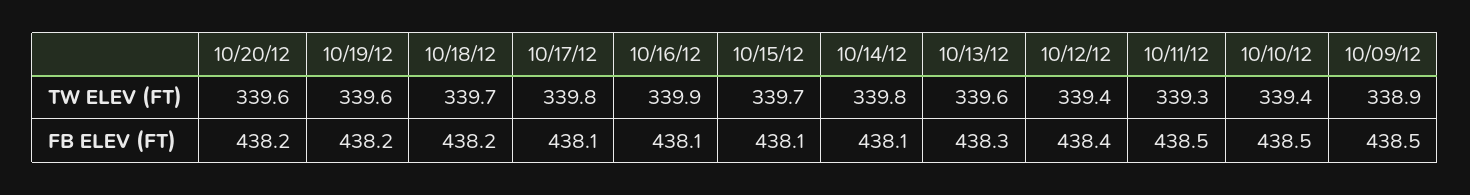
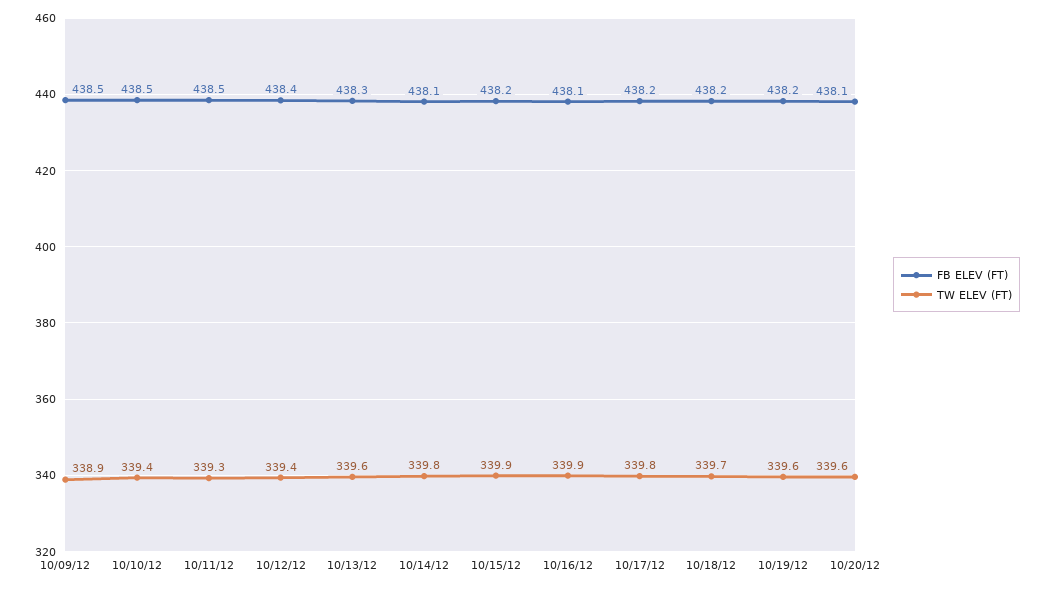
  {
    "TW ELEV (FT)": {
      "10/20/12": 339.6,
      "10/19/12": 339.6,
      "10/18/12": 339.7,
      "10/17/12": 339.8,
      "10/16/12": 339.9,
-     "10/15/12": 339.7,
+     "10/15/12": 339.9,
      "10/14/12": 339.8,
      "10/13/12": 339.6,
      "10/12/12": 339.4,
      "10/11/12": 339.3,
      "10/10/12": 339.4,
      "10/09/12": 338.9
    },
    "FB ELEV (FT)": {
-     "10/20/12": 438.2,
+     "10/20/12": 438.1,
      "10/19/12": 438.2,
      "10/18/12": 438.2,
-     "10/17/12": 438.1,
+     "10/17/12": 438.2,
      "10/16/12": 438.1,
-     "10/15/12": 438.1,
+     "10/15/12": 438.2,
      "10/14/12": 438.1,
      "10/13/12": 438.3,
      "10/12/12": 438.4,
      "10/11/12": 438.5,
      "10/10/12": 438.5,
      "10/09/12": 438.5
    }
  }

